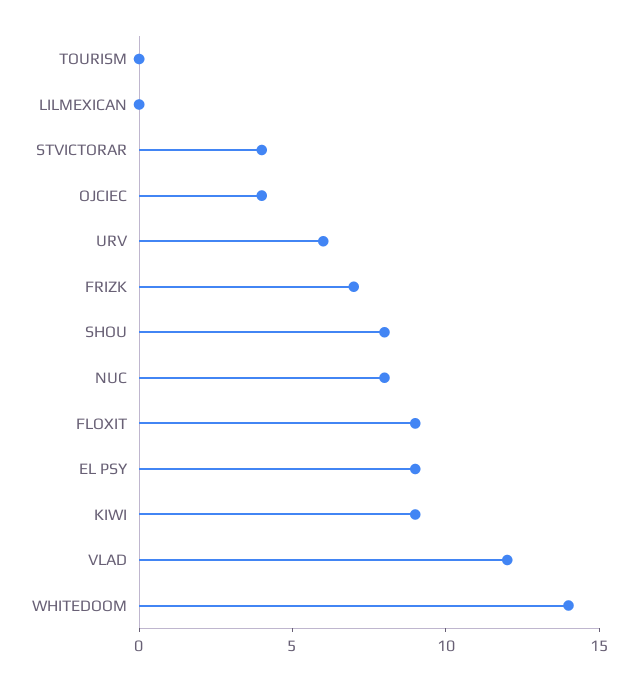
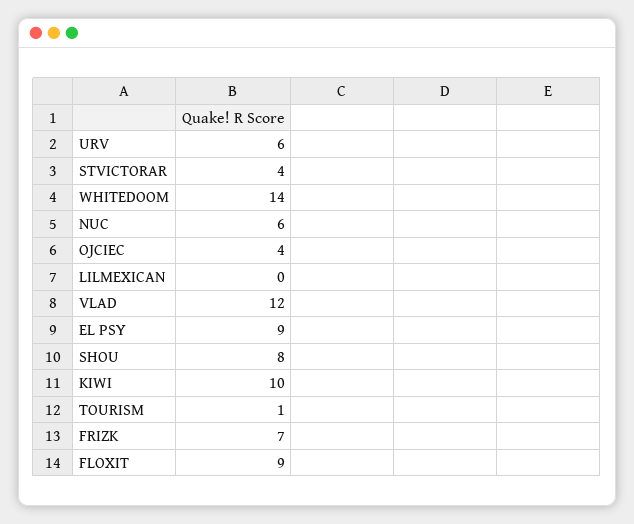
  {
-   "TOURISM": 0,
+   "TOURISM": 1,
    "LILMEXICAN": 0,
    "STVICTORAR": 4,
    "OJCIEC": 4,
    "URV": 6,
    "FRIZK": 7,
    "SHOU": 8,
-   "NUC": 8,
+   "NUC": 6,
    "FLOXIT": 9,
    "EL PSY": 9,
-   "KIWI": 9,
+   "KIWI": 10,
    "VLAD": 12,
    "WHITEDOOM": 14
  }

